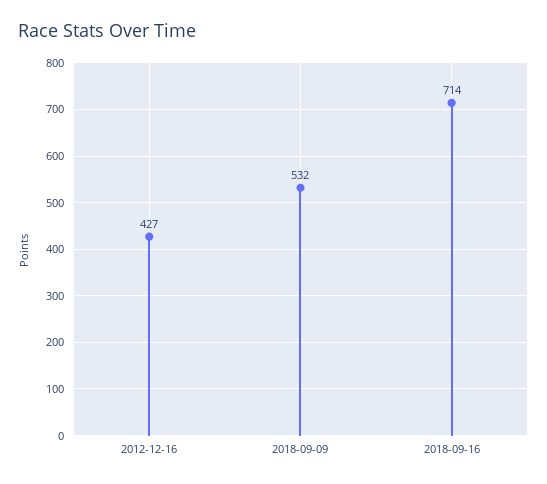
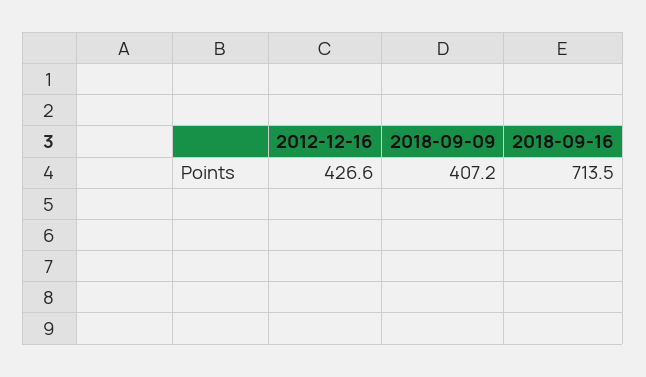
  {
    "2012-12-16": 426.6,
-   "2018-09-09": 532,
+   "2018-09-09": 407.2,
    "2018-09-16": 713.5
  }

